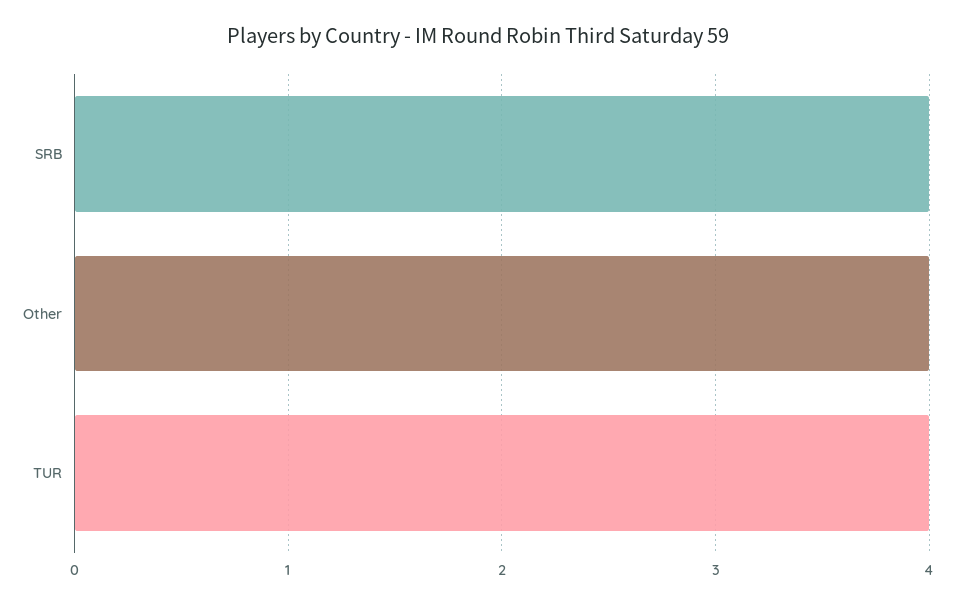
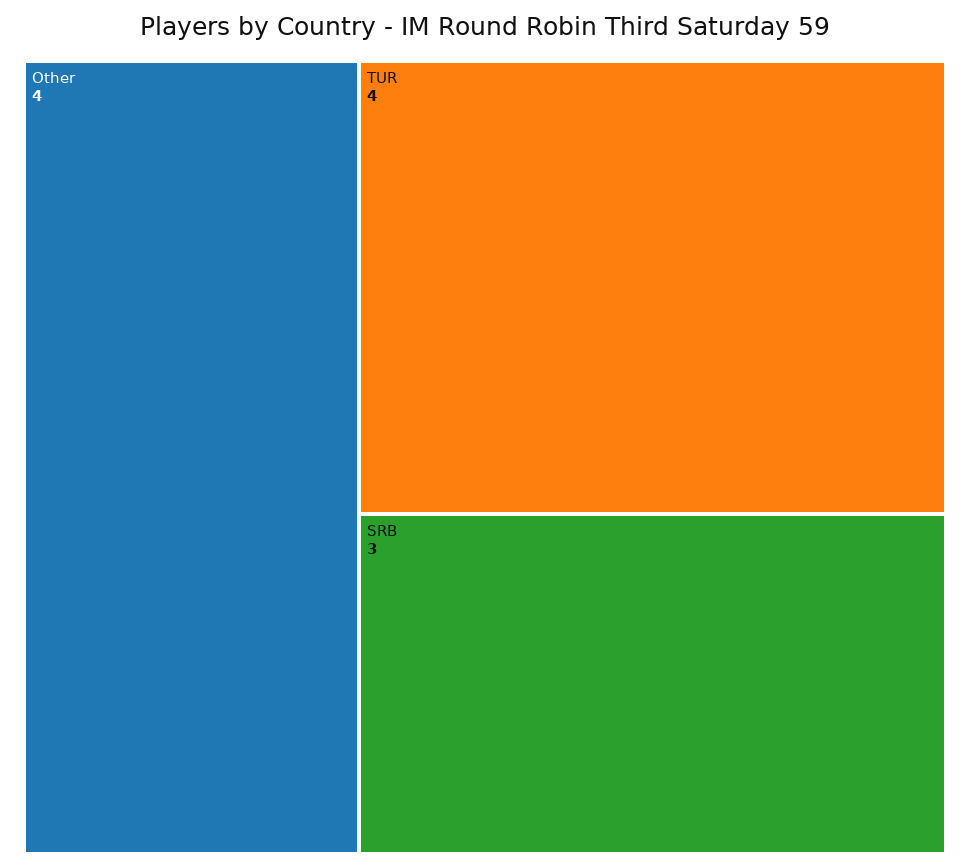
  {
-   "SRB": 4,
+   "SRB": 3,
    "Other": 4,
    "TUR": 4
  }

